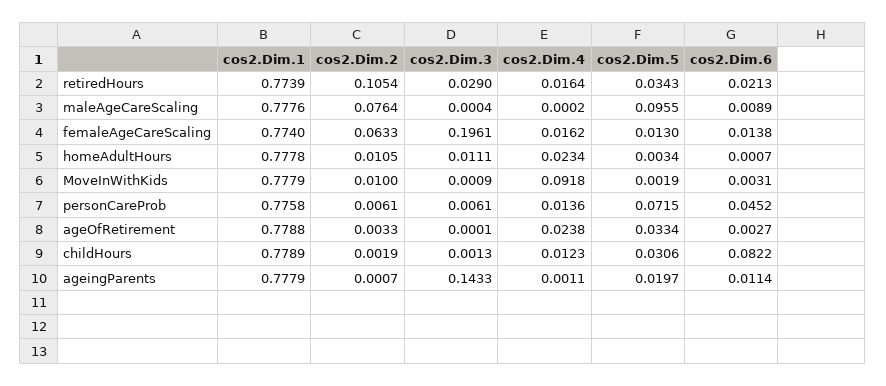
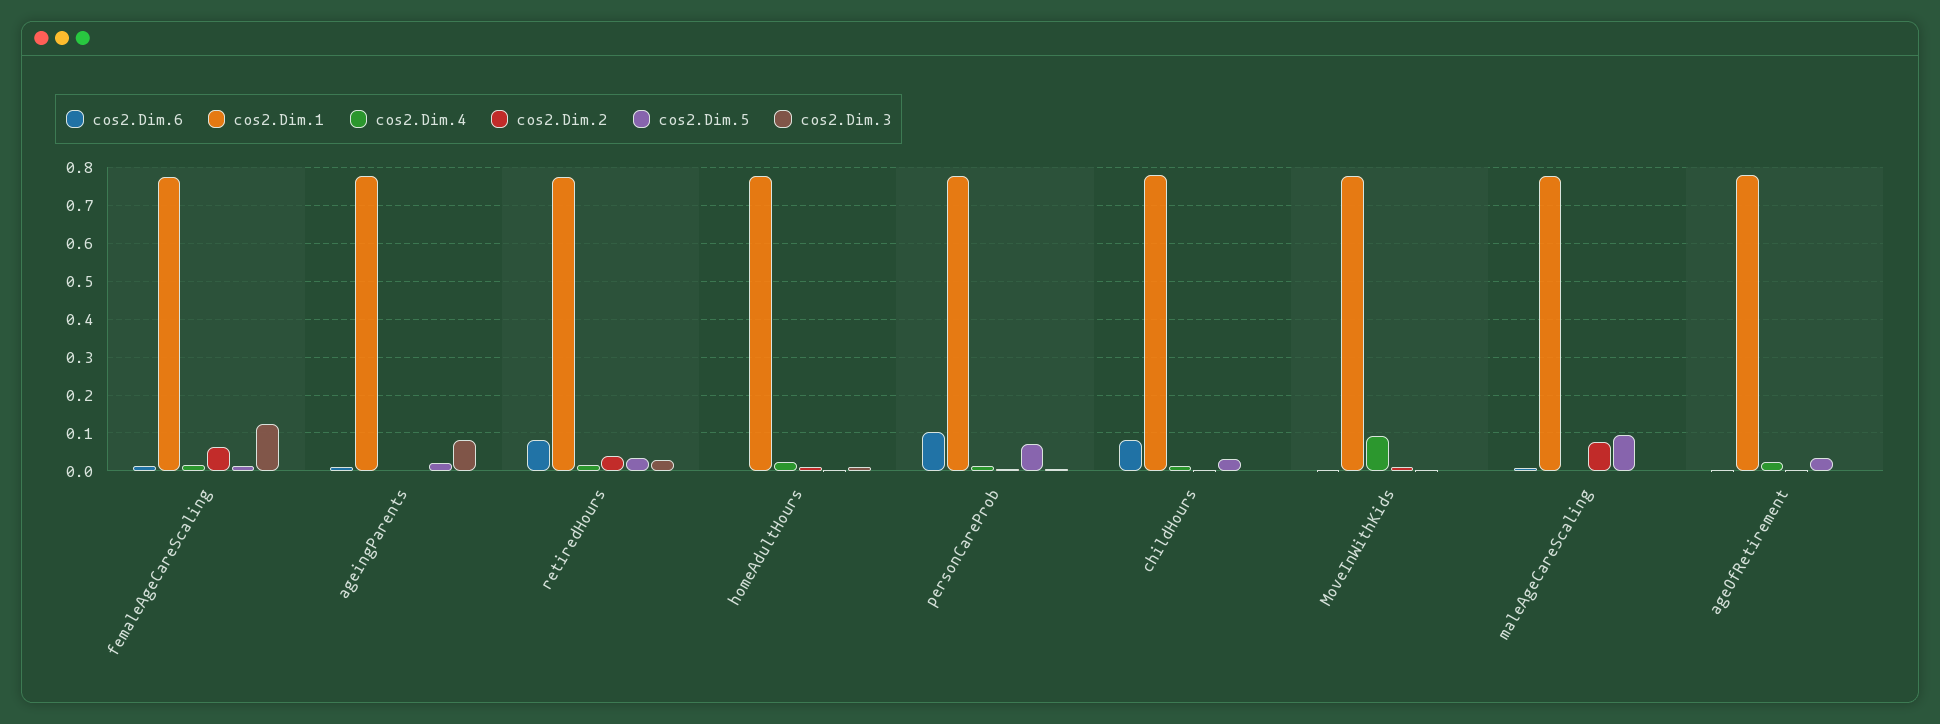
  {
    "cos2.Dim.1": {
      "retiredHours": 0.7739,
      "maleAgeCareScaling": 0.7776,
      "femaleAgeCareScaling": 0.774,
      "homeAdultHours": 0.7778,
      "MoveInWithKids": 0.7779,
      "personCareProb": 0.7758,
      "ageOfRetirement": 0.7788,
      "childHours": 0.7789,
      "ageingParents": 0.7779
    },
    "cos2.Dim.2": {
-     "retiredHours": 0.1054,
+     "retiredHours": 0.04,
      "maleAgeCareScaling": 0.0764,
      "femaleAgeCareScaling": 0.0633,
      "homeAdultHours": 0.0105,
      "MoveInWithKids": 0.01,
      "personCareProb": 0.0061,
      "ageOfRetirement": 0.0033,
      "childHours": 0.0019,
      "ageingParents": 0.0007
    },
    "cos2.Dim.3": {
      "retiredHours": 0.029,
      "maleAgeCareScaling": 0.0004,
-     "femaleAgeCareScaling": 0.1961,
+     "femaleAgeCareScaling": 0.12,
      "homeAdultHours": 0.0111,
      "MoveInWithKids": 0.0009,
      "personCareProb": 0.0061,
      "ageOfRetirement": 0.0001,
      "childHours": 0.0013,
-     "ageingParents": 0.1433
+     "ageingParents": 0.08
    },
    "cos2.Dim.4": {
      "retiredHours": 0.0164,
      "maleAgeCareScaling": 0.0002,
      "femaleAgeCareScaling": 0.0162,
      "homeAdultHours": 0.0234,
      "MoveInWithKids": 0.0918,
      "personCareProb": 0.0136,
      "ageOfRetirement": 0.0238,
      "childHours": 0.0123,
      "ageingParents": 0.0011
    },
    "cos2.Dim.5": {
      "retiredHours": 0.0343,
      "maleAgeCareScaling": 0.0955,
      "femaleAgeCareScaling": 0.013,
      "homeAdultHours": 0.0034,
      "MoveInWithKids": 0.0019,
      "personCareProb": 0.0715,
      "ageOfRetirement": 0.0334,
      "childHours": 0.0306,
      "ageingParents": 0.0197
    },
    "cos2.Dim.6": {
-     "retiredHours": 0.0213,
+     "retiredHours": 0.08,
      "maleAgeCareScaling": 0.0089,
      "femaleAgeCareScaling": 0.0138,
      "homeAdultHours": 0.0007,
      "MoveInWithKids": 0.0031,
-     "personCareProb": 0.0452,
+     "personCareProb": 0.1,
      "ageOfRetirement": 0.0027,
      "childHours": 0.0822,
      "ageingParents": 0.0114
    }
  }

